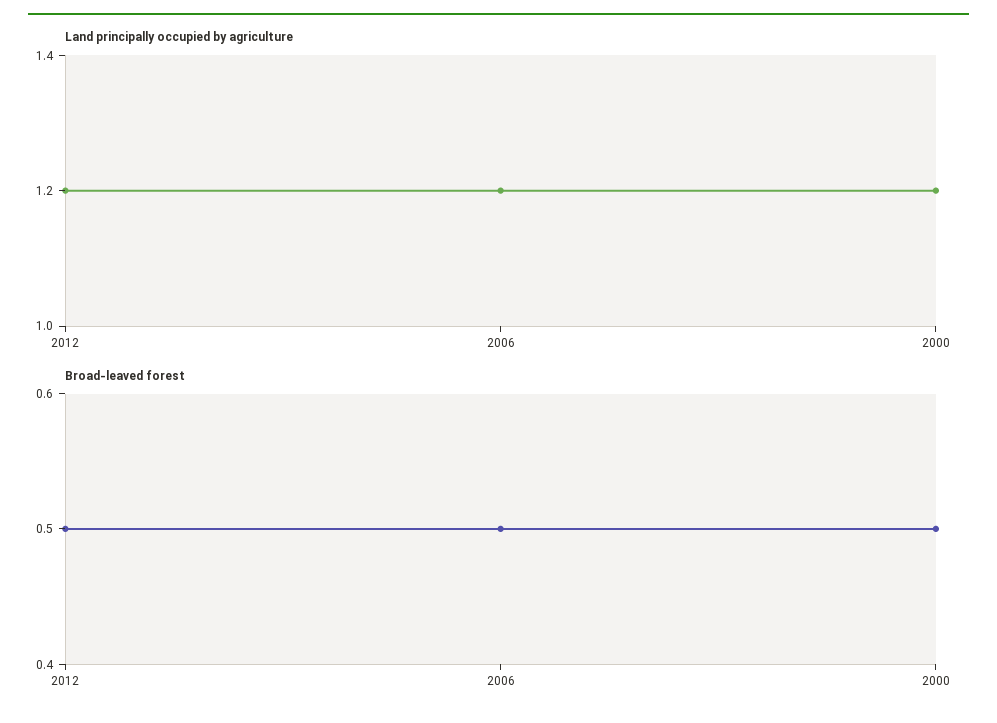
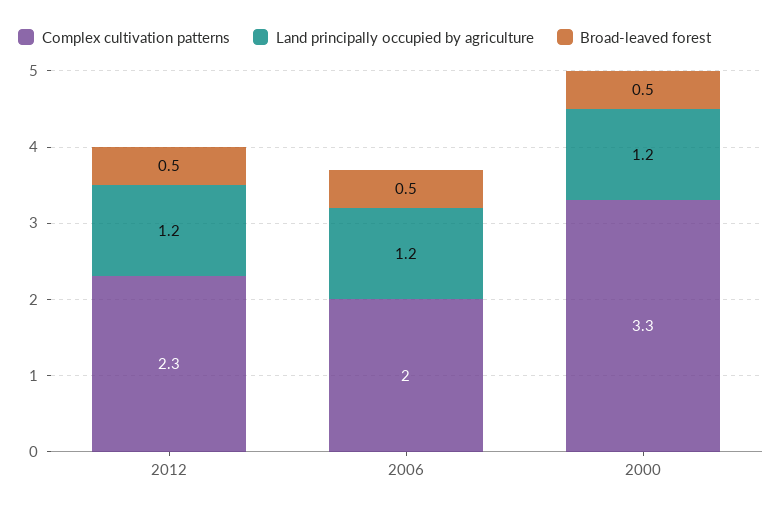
  {
    "Land principally occupied by agriculture": {
      "2012": 1.2,
      "2006": 1.2,
      "2000": 1.2
    },
    "Broad-leaved forest": {
      "2012": 0.5,
      "2006": 0.5,
      "2000": 0.5
-   }
+   },
+   "Complex cultivation patterns": {
+     "2012": 2.3,
+     "2006": 2,
+     "2000": 3.3
+   }
  }

